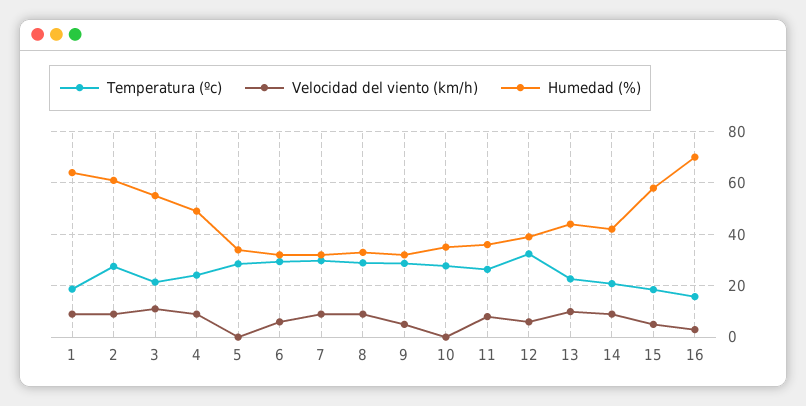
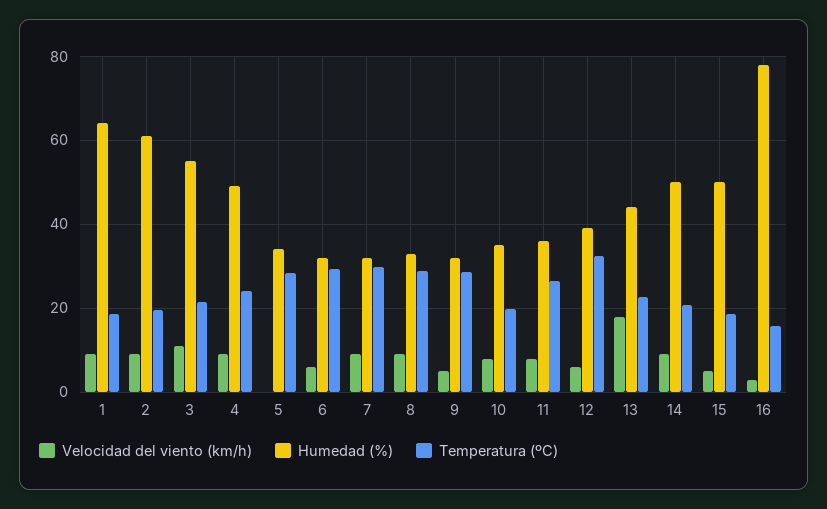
  {
    "Temperatura (ºc)": {
      "1": 18,
-     "2": 27.5,
+     "2": 20,
      "3": 22,
      "4": 24,
      "5": 28,
      "6": 30,
      "7": 30,
      "8": 28,
      "9": 28,
-     "10": 27.5,
+     "10": 20,
      "11": 26,
      "12": 32,
      "13": 22,
      "14": 20,
      "15": 18,
      "16": 16
    },
    "Velocidad del viento (km/h)": {
      "1": 10,
      "2": 10,
      "3": 12,
      "4": 10,
      "5": 0,
      "6": 6,
      "7": 10,
      "8": 10,
      "9": 6,
-     "10": 0,
+     "10": 8,
      "11": 8,
      "12": 6,
-     "13": 10,
+     "13": 18,
      "14": 10,
      "15": 6,
      "16": 4
    },
    "Humedad (%)": {
      "1": 64,
      "2": 62,
      "3": 56,
      "4": 50,
      "5": 34,
      "6": 32,
      "7": 32,
      "8": 34,
      "9": 32,
      "10": 36,
      "11": 36,
      "12": 40,
      "13": 44,
-     "14": 42.5,
+     "14": 50,
-     "15": 57.5,
+     "15": 50,
-     "16": 70
+     "16": 78
    }
  }

